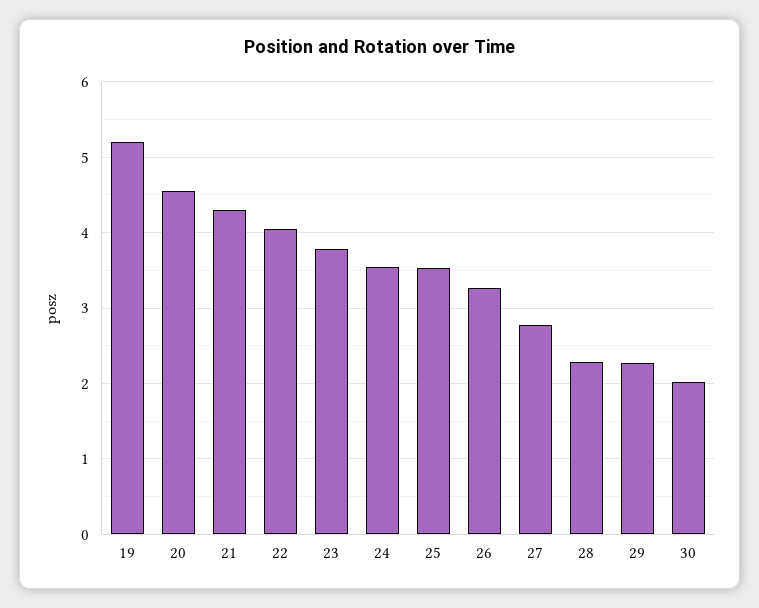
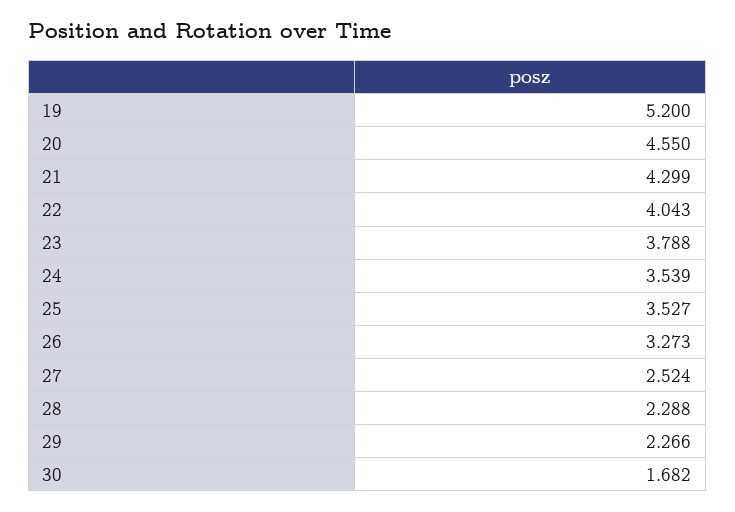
  {
    "19": 5.2,
    "20": 4.55,
    "21": 4.299,
    "22": 4.043,
    "23": 3.788,
    "24": 3.539,
    "25": 3.527,
    "26": 3.273,
-   "27": 2.8,
+   "27": 2.524,
    "28": 2.288,
    "29": 2.266,
-   "30": 2
+   "30": 1.682
  }

